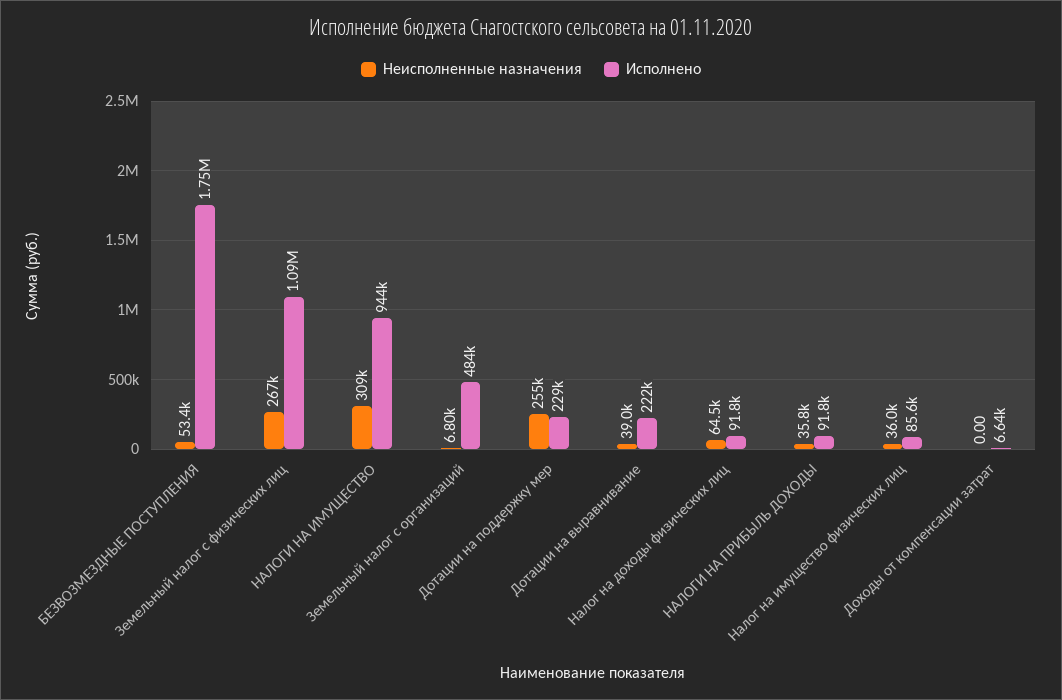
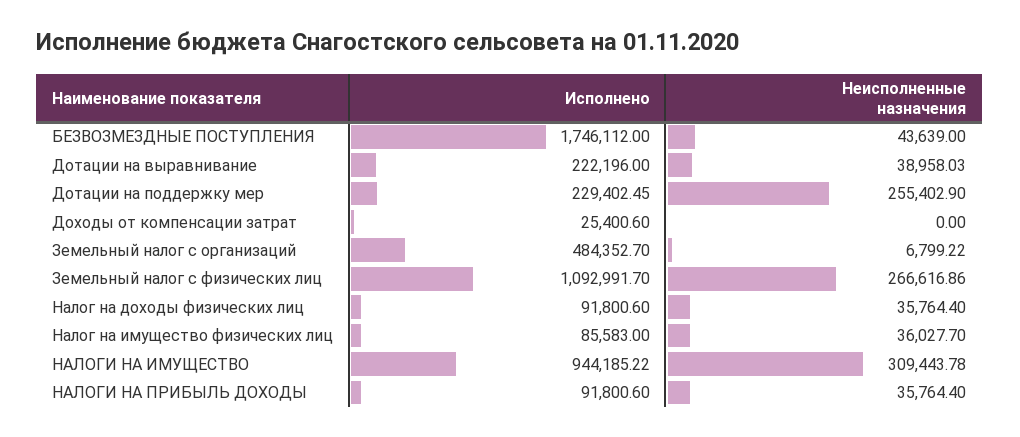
  {
    "Неисполненные назначения": {
-     "БЕЗВОЗМЕЗДНЫЕ ПОСТУПЛЕНИЯ": 53400,
+     "БЕЗВОЗМЕЗДНЫЕ ПОСТУПЛЕНИЯ": 43639,
      "Земельный налог с физических лиц": 266616.86,
      "НАЛОГИ НА ИМУЩЕСТВО": 309443.78,
      "Земельный налог с организаций": 6799.22,
      "Дотации на поддержку мер": 255402.9,
      "Дотации на выравнивание": 38958.03,
-     "Налог на доходы физических лиц": 64500,
+     "Налог на доходы физических лиц": 35764.4,
      "НАЛОГИ НА ПРИБЫЛЬ ДОХОДЫ": 35764.4,
      "Налог на имущество физических лиц": 36027.7,
      "Доходы от компенсации затрат": 0
    },
    "Исполнено": {
      "БЕЗВОЗМЕЗДНЫЕ ПОСТУПЛЕНИЯ": 1746112,
      "Земельный налог с физических лиц": 1092991.7,
      "НАЛОГИ НА ИМУЩЕСТВО": 944185.22,
      "Земельный налог с организаций": 484352.7,
      "Дотации на поддержку мер": 229402.45,
      "Дотации на выравнивание": 222196,
      "Налог на доходы физических лиц": 91800.6,
      "НАЛОГИ НА ПРИБЫЛЬ ДОХОДЫ": 91800.6,
      "Налог на имущество физических лиц": 85583,
-     "Доходы от компенсации затрат": 6640
+     "Доходы от компенсации затрат": 25400.6
    }
  }

